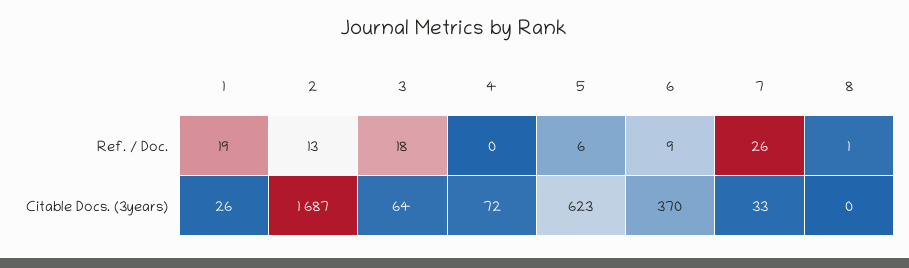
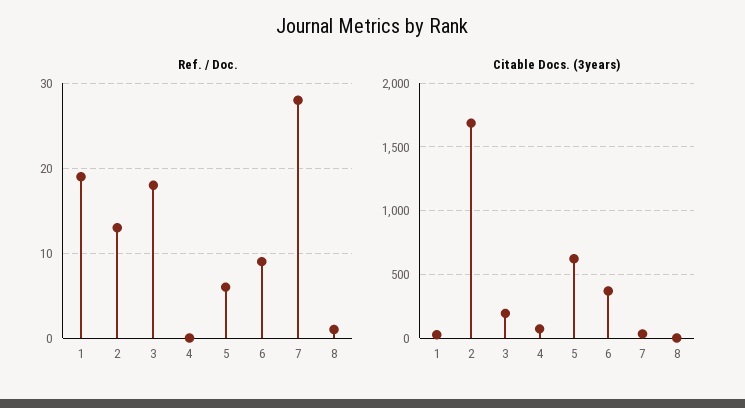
  {
    "Ref. / Doc.": {
      "1": 19,
      "2": 13,
      "3": 18,
      "4": 0,
      "5": 6,
      "6": 9,
-     "7": 26,
+     "7": 28,
      "8": 1
    },
    "Citable Docs. (3years)": {
      "1": 26,
      "2": 1687,
-     "3": 64,
+     "3": 200,
      "4": 72,
      "5": 623,
      "6": 370,
      "7": 33,
      "8": 0
    }
  }

